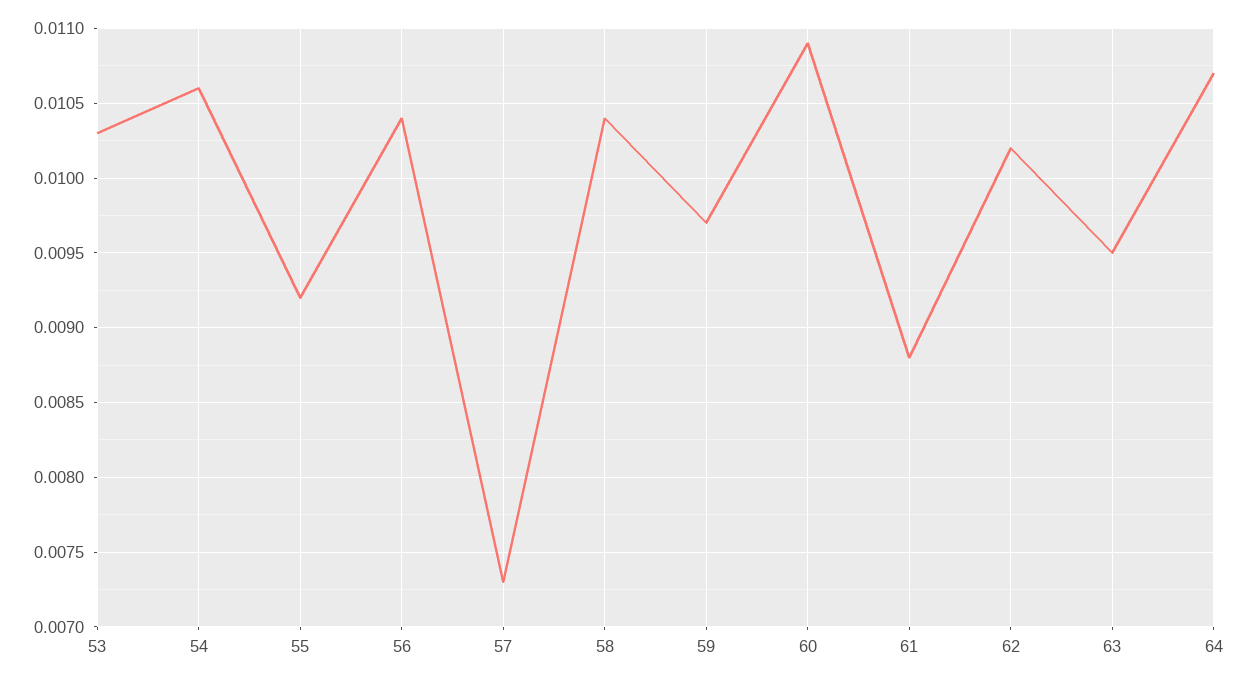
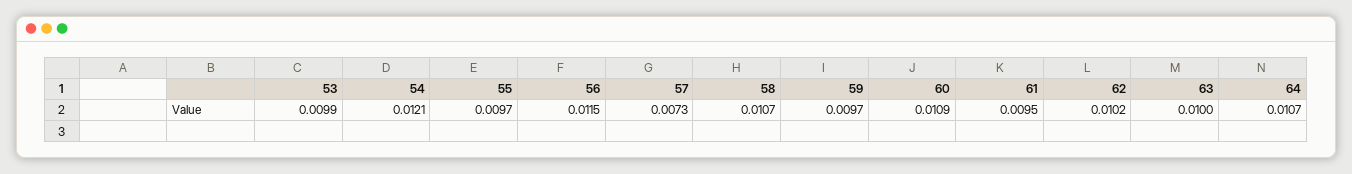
  {
-   "53": 0.0103,
+   "53": 0.0099,
-   "54": 0.0106,
+   "54": 0.0121,
-   "55": 0.0092,
+   "55": 0.0097,
-   "56": 0.0104,
+   "56": 0.0115,
    "57": 0.0073,
-   "58": 0.0104,
+   "58": 0.0107,
    "59": 0.0097,
    "60": 0.0109,
-   "61": 0.0088,
+   "61": 0.0095,
    "62": 0.0102,
-   "63": 0.0095,
+   "63": 0.01,
    "64": 0.0107
  }

